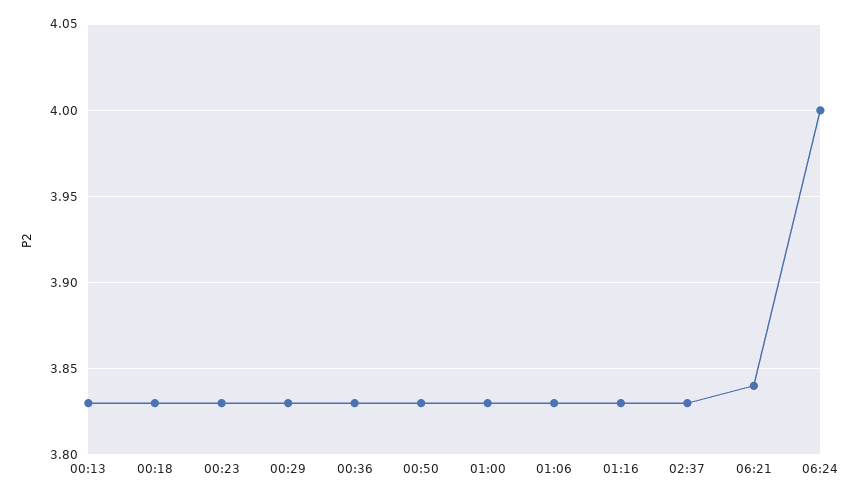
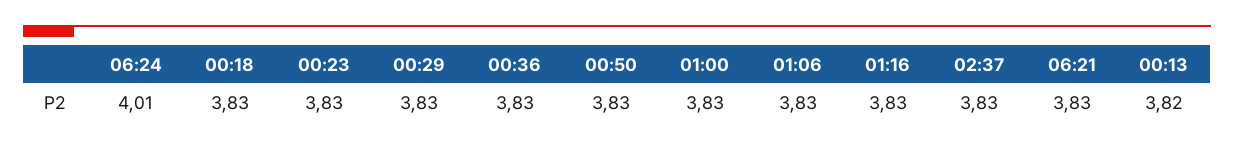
  {
-   "00:13": 3.83,
+   "00:13": 3.82,
    "00:18": 3.83,
    "00:23": 3.83,
    "00:29": 3.83,
    "00:36": 3.83,
    "00:50": 3.83,
    "01:00": 3.83,
    "01:06": 3.83,
    "01:16": 3.83,
    "02:37": 3.83,
-   "06:21": 3.84,
+   "06:21": 3.83,
-   "06:24": 4
+   "06:24": 4.01
  }

